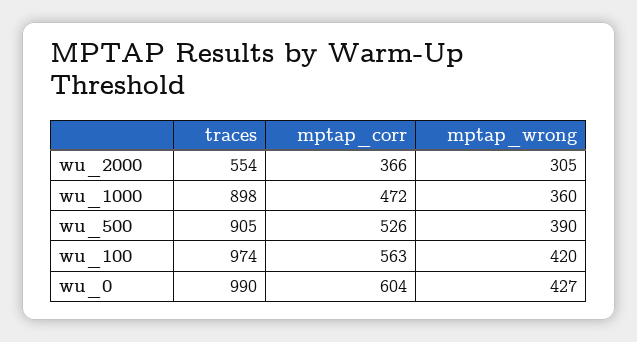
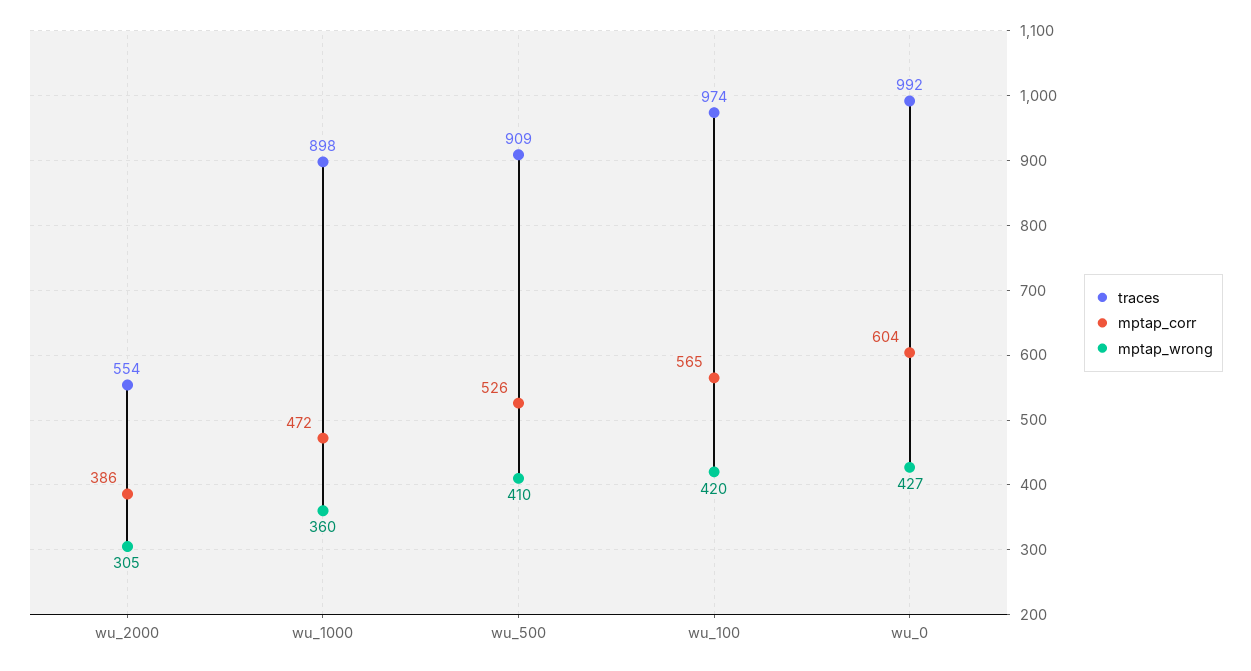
  {
    "traces": {
      "wu_2000": 554,
      "wu_1000": 898,
-     "wu_500": 905,
+     "wu_500": 909,
      "wu_100": 974,
-     "wu_0": 990
+     "wu_0": 992
    },
    "mptap_corr": {
-     "wu_2000": 366,
+     "wu_2000": 386,
      "wu_1000": 472,
      "wu_500": 526,
-     "wu_100": 563,
+     "wu_100": 565,
      "wu_0": 604
    },
    "mptap_wrong": {
      "wu_2000": 305,
      "wu_1000": 360,
-     "wu_500": 390,
+     "wu_500": 410,
      "wu_100": 420,
      "wu_0": 427
    }
  }

